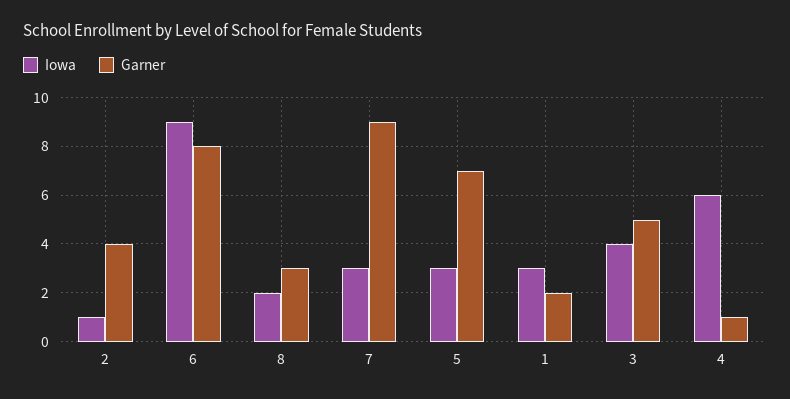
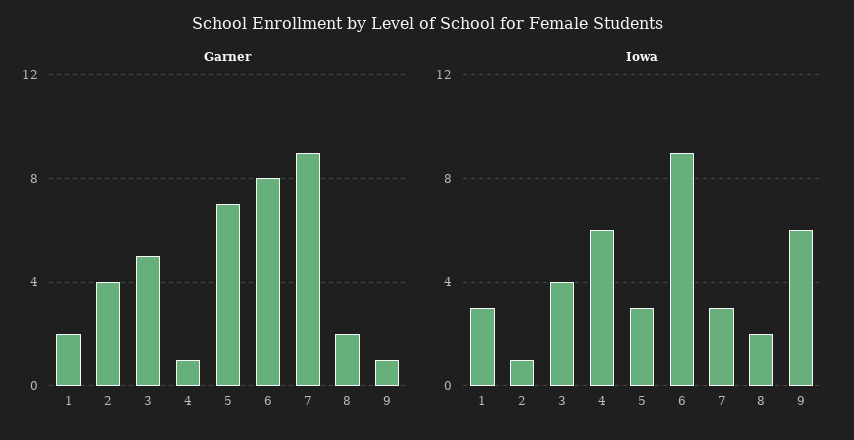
  {
    "Iowa": {
      "2": 1,
      "6": 9,
      "8": 2,
      "7": 3,
      "5": 3,
      "1": 3,
      "3": 4,
-     "4": 6
+     "4": 6,
+     "9": 6
    },
    "Garner": {
      "2": 4,
      "6": 8,
-     "8": 3,
+     "8": 2,
      "7": 9,
      "5": 7,
      "1": 2,
      "3": 5,
-     "4": 1
+     "4": 1,
+     "9": 1
    }
  }

